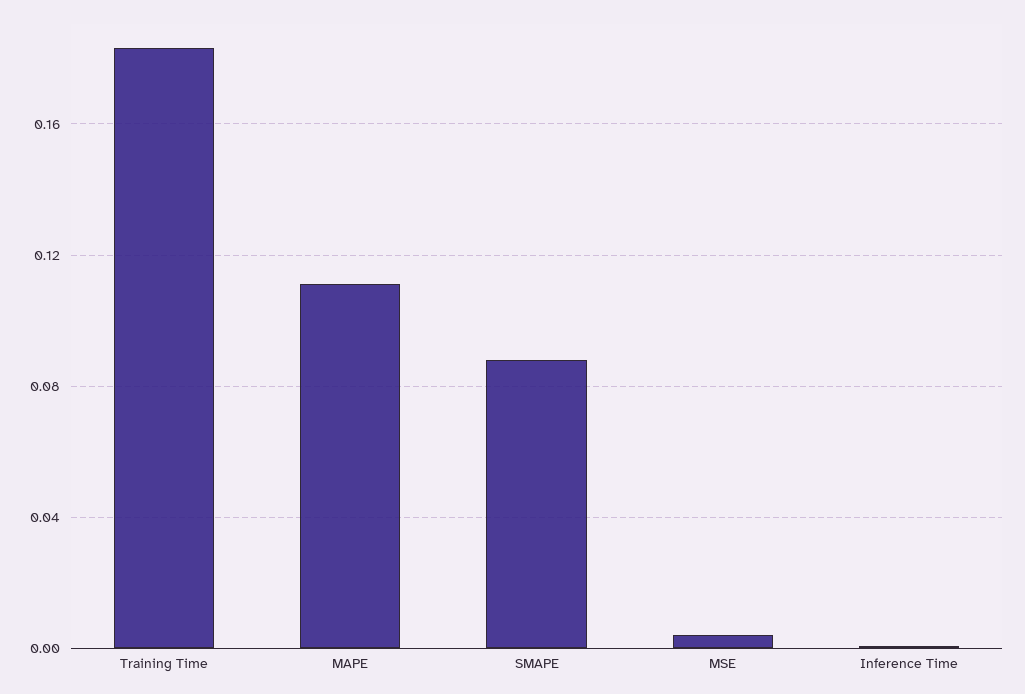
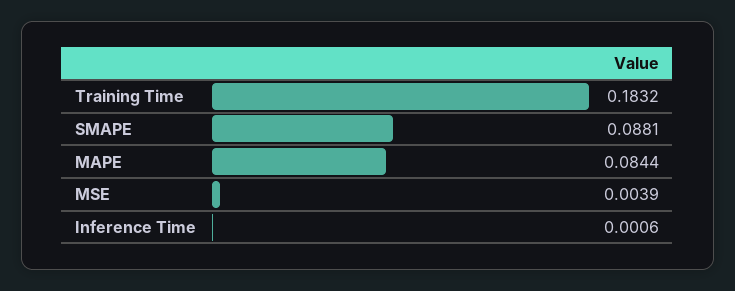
  {
    "Training Time": 0.1832,
-   "MAPE": 0.11,
+   "MAPE": 0.0844,
    "SMAPE": 0.0881,
    "MSE": 0.0039,
    "Inference Time": 0.0006
  }

